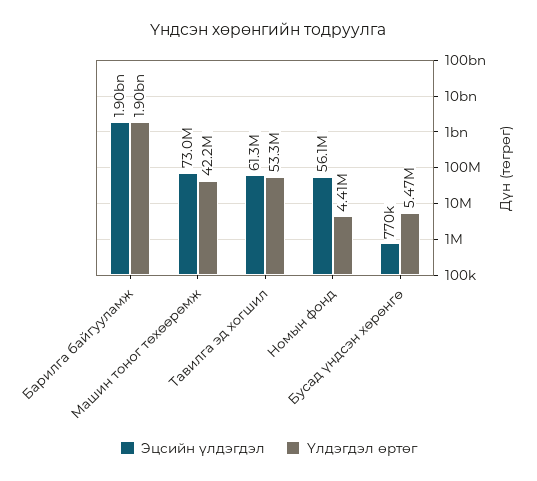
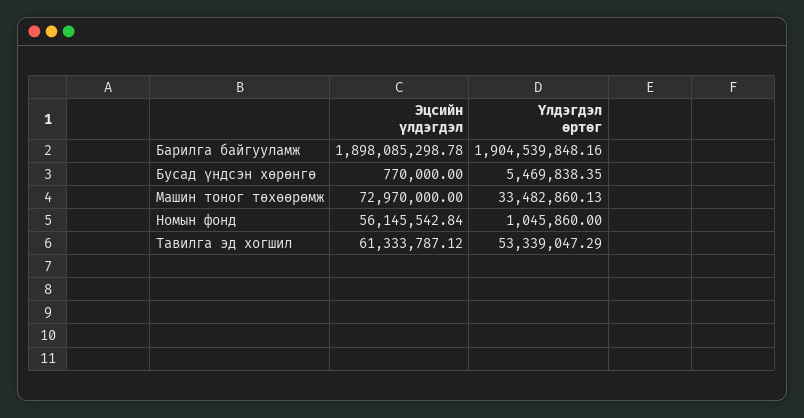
  {
    "Эцсийн үлдэгдэл": {
      "Барилга байгууламж": 1898085298.78,
      "Машин тоног төхөөрөмж": 72970000,
      "Тавилга эд хогшил": 61333787.12,
      "Номын фонд": 56145542.84,
      "Бусад үндсэн хөрөнгө": 770000
    },
    "Үлдэгдэл өртөг": {
      "Барилга байгууламж": 1904539848.16,
-     "Машин тоног төхөөрөмж": 42200000,
+     "Машин тоног төхөөрөмж": 33482860.13,
      "Тавилга эд хогшил": 53339047.29,
-     "Номын фонд": 4410000,
+     "Номын фонд": 1045860,
      "Бусад үндсэн хөрөнгө": 5469838.35
    }
  }

